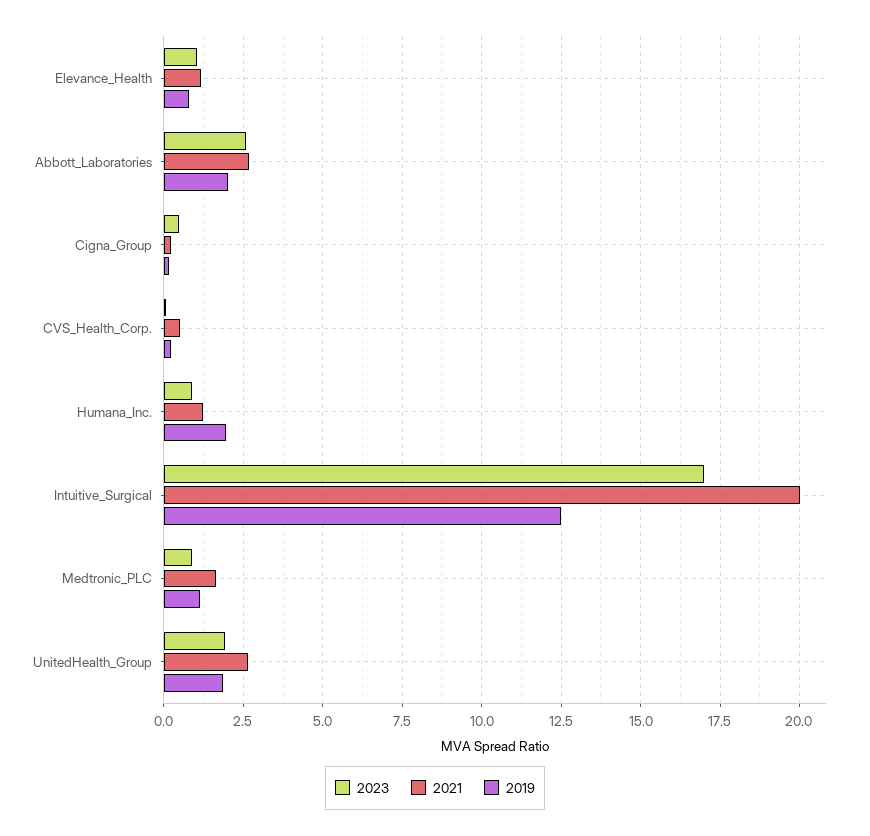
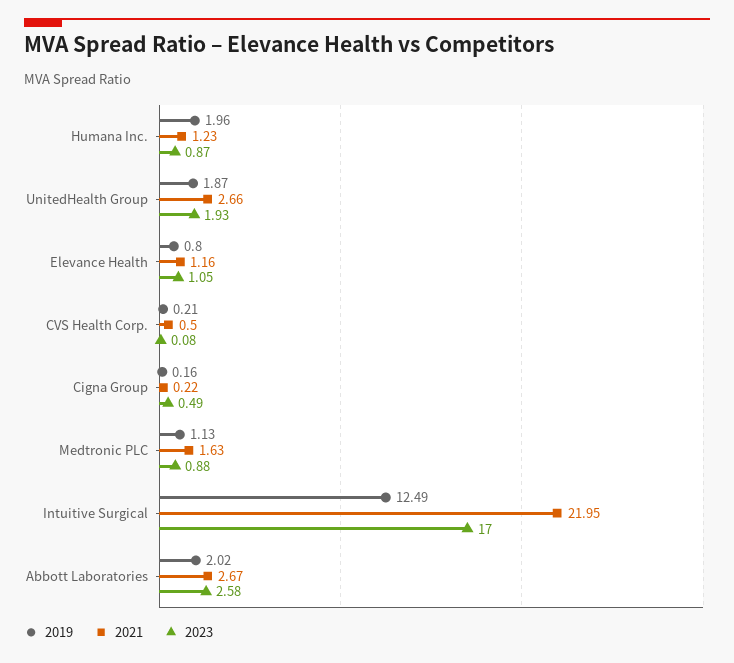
  {
    "2023": {
      "Elevance_Health": 1.05,
      "Abbott_Laboratories": 2.58,
      "Cigna_Group": 0.49,
      "CVS_Health_Corp.": 0.08,
      "Humana_Inc.": 0.87,
      "Intuitive_Surgical": 17,
      "Medtronic_PLC": 0.88,
      "UnitedHealth_Group": 1.93
    },
    "2021": {
      "Elevance_Health": 1.16,
      "Abbott_Laboratories": 2.67,
      "Cigna_Group": 0.22,
      "CVS_Health_Corp.": 0.5,
      "Humana_Inc.": 1.23,
-     "Intuitive_Surgical": 20,
+     "Intuitive_Surgical": 21.95,
      "Medtronic_PLC": 1.63,
      "UnitedHealth_Group": 2.66
    },
    "2019": {
      "Elevance_Health": 0.8,
      "Abbott_Laboratories": 2.02,
      "Cigna_Group": 0.16,
      "CVS_Health_Corp.": 0.21,
      "Humana_Inc.": 1.96,
      "Intuitive_Surgical": 12.49,
      "Medtronic_PLC": 1.13,
      "UnitedHealth_Group": 1.87
    }
  }

